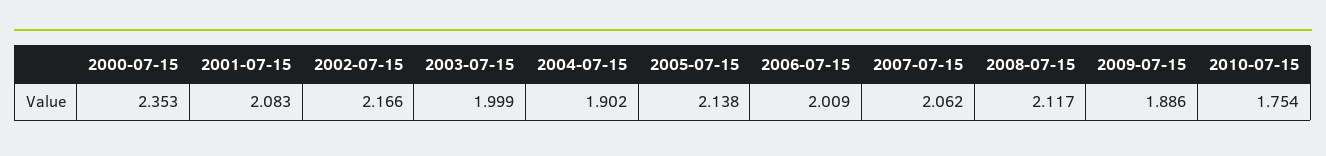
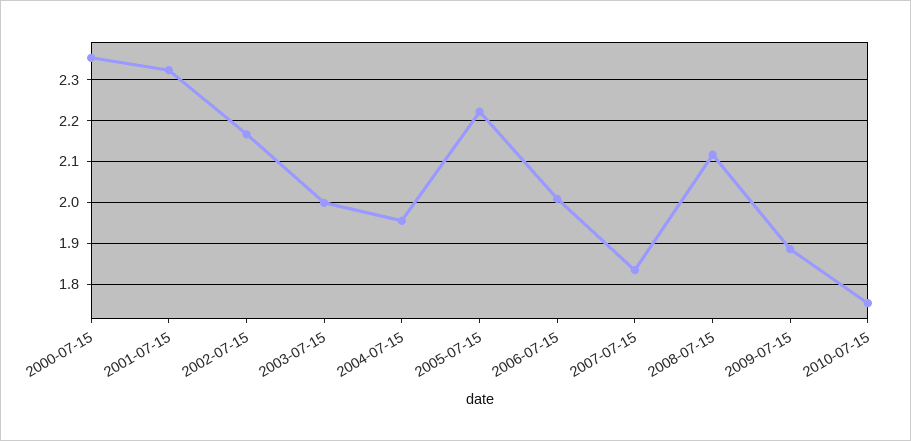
  {
    "2000-07-15": 2.353,
-   "2001-07-15": 2.083,
+   "2001-07-15": 2.32,
    "2002-07-15": 2.166,
    "2003-07-15": 1.999,
-   "2004-07-15": 1.902,
+   "2004-07-15": 1.96,
-   "2005-07-15": 2.138,
+   "2005-07-15": 2.22,
    "2006-07-15": 2.009,
-   "2007-07-15": 2.062,
+   "2007-07-15": 1.84,
    "2008-07-15": 2.117,
    "2009-07-15": 1.886,
    "2010-07-15": 1.754
  }

